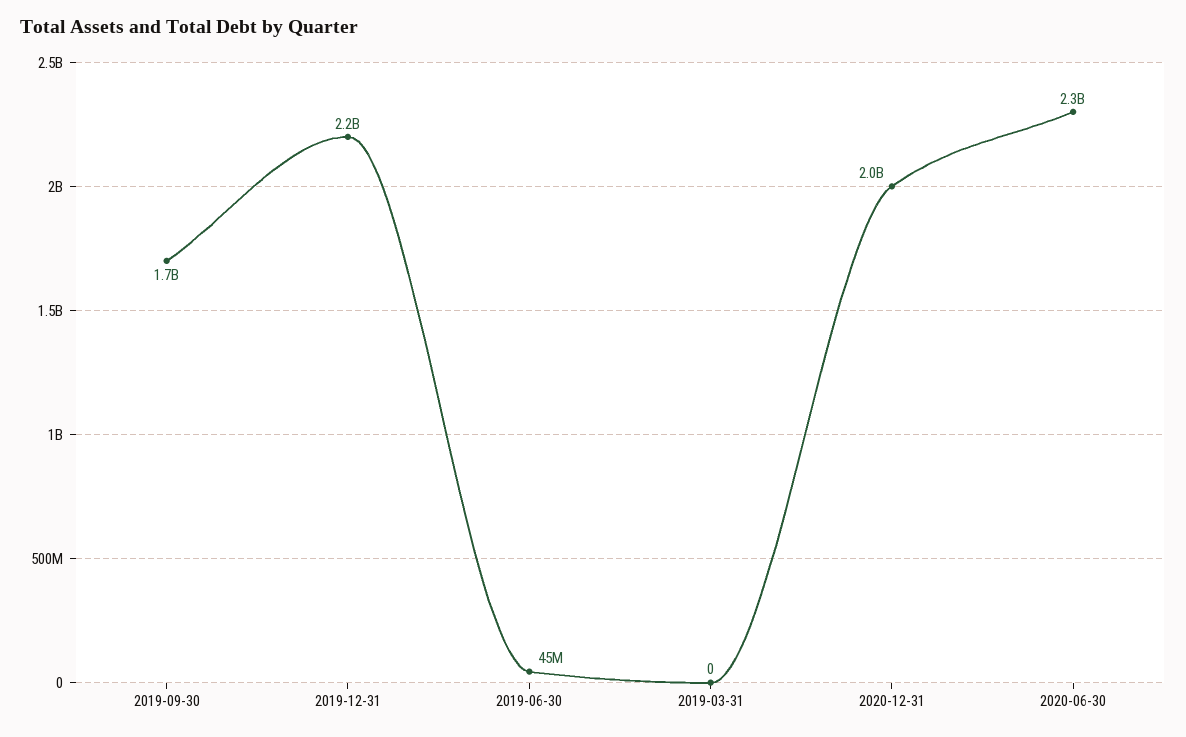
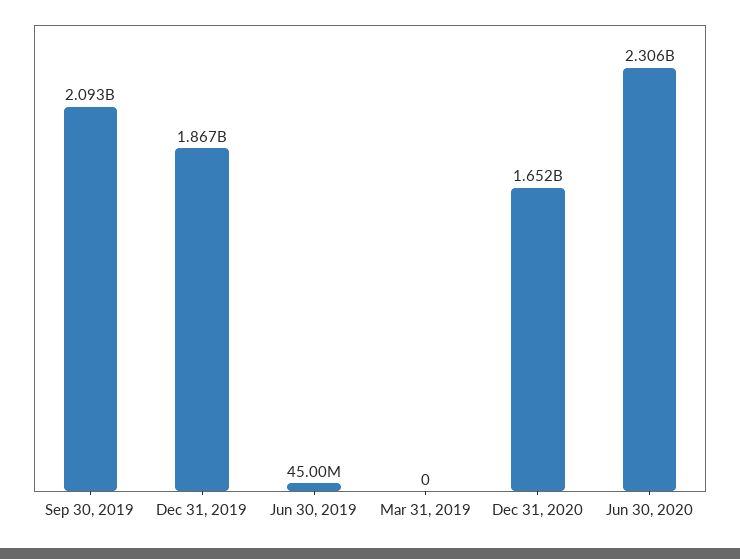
  {
-   "2019-09-30": 1700000000,
+   "2019-09-30": 2093000000,
-   "2019-12-31": 2200000000,
+   "2019-12-31": 1867000000,
    "2019-06-30": 45000000,
    "2019-03-31": 0,
-   "2020-12-31": 2000000000,
+   "2020-12-31": 1652000000,
    "2020-06-30": 2306000000
  }

